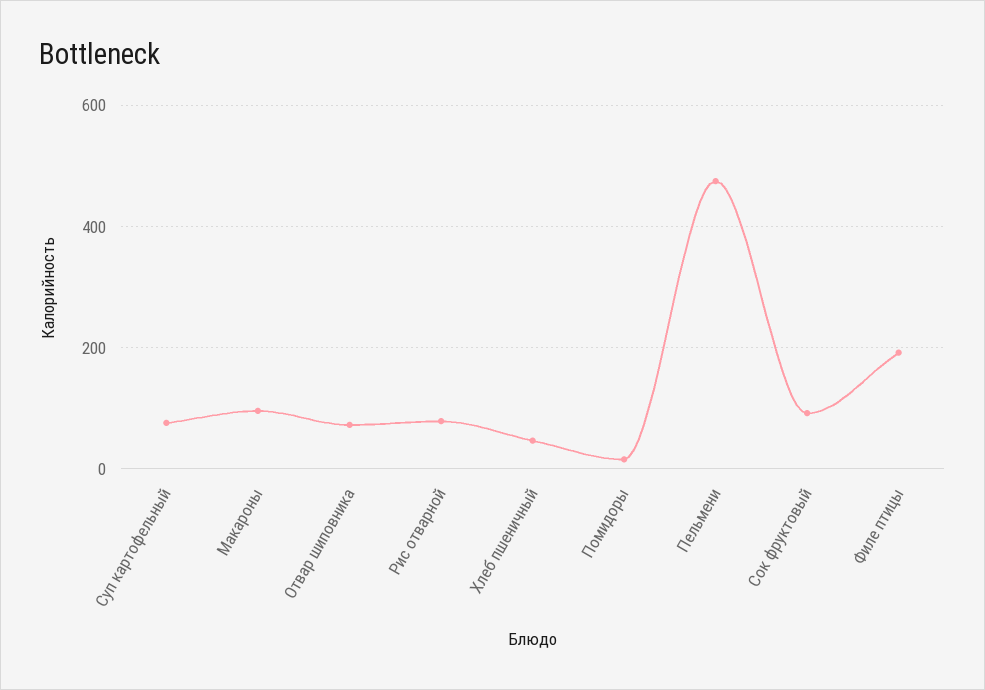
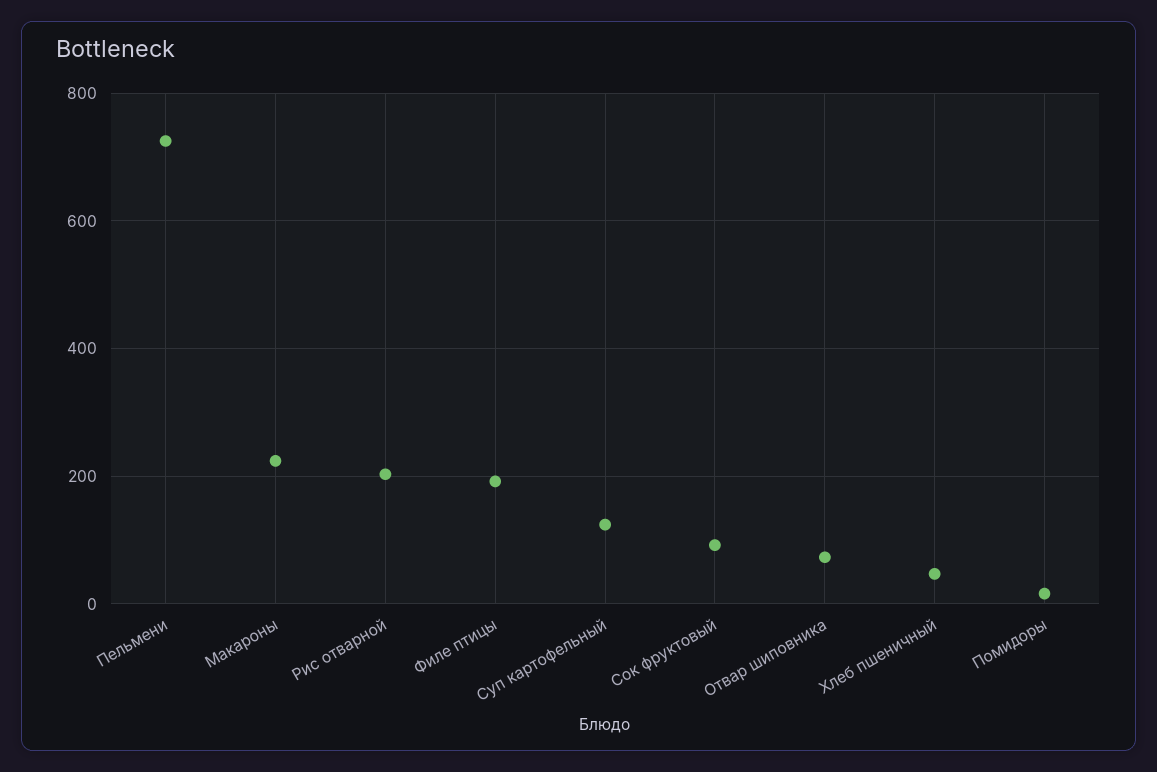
  {
-   "Суп картофельный": 80,
+   "Суп картофельный": 120,
-   "Макароны": 100,
+   "Макароны": 220,
    "Отвар шиповника": 80,
-   "Рис отварной": 80,
+   "Рис отварной": 200,
    "Хлеб пшеничный": 40,
    "Помидоры": 20,
-   "Пельмени": 480,
+   "Пельмени": 720,
    "Сок фруктовый": 100,
    "Филе птицы": 200
  }

